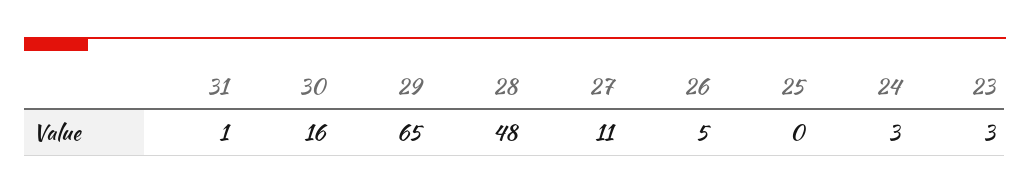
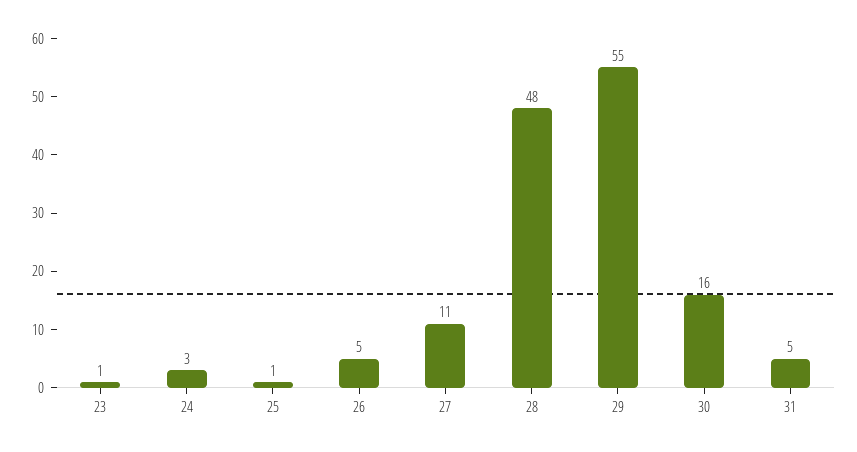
  {
-   "31": 1,
+   "31": 5,
    "30": 16,
-   "29": 65,
+   "29": 55,
    "28": 48,
    "27": 11,
    "26": 5,
-   "25": 0,
+   "25": 1,
    "24": 3,
-   "23": 3
+   "23": 1
  }

